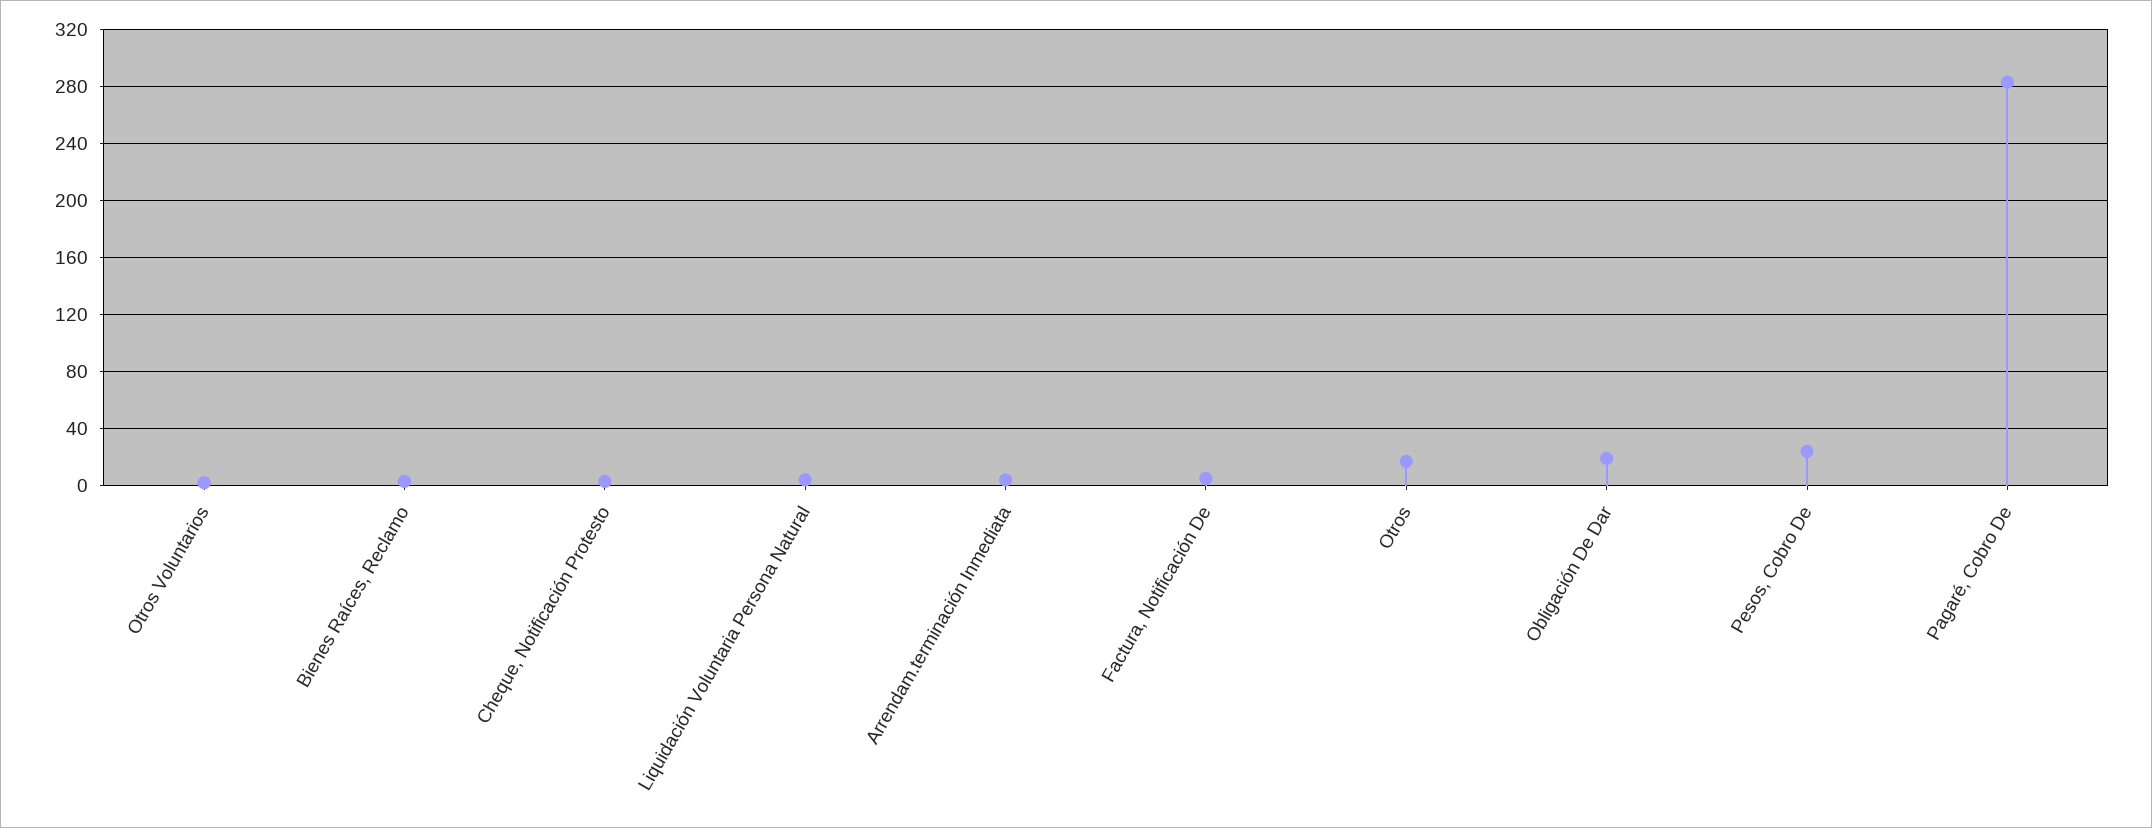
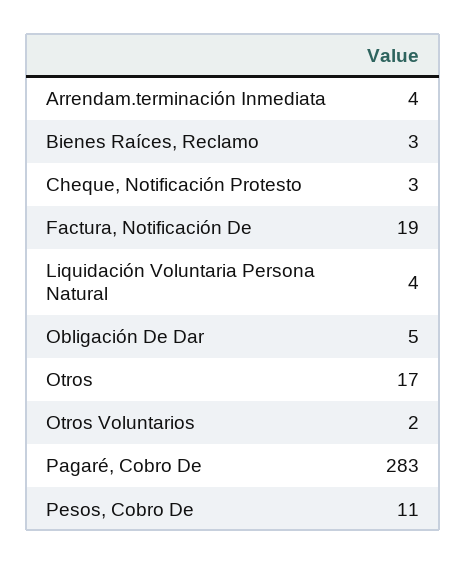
  {
    "Otros Voluntarios": 2,
    "Bienes Raíces, Reclamo": 3,
    "Cheque, Notificación Protesto": 3,
    "Liquidación Voluntaria Persona Natural": 4,
    "Arrendam.terminación Inmediata": 4,
-   "Factura, Notificación De": 5,
+   "Factura, Notificación De": 19,
    "Otros": 17,
-   "Obligación De Dar": 20,
+   "Obligación De Dar": 5,
-   "Pesos, Cobro De": 25,
+   "Pesos, Cobro De": 11,
    "Pagaré, Cobro De": 283
  }

